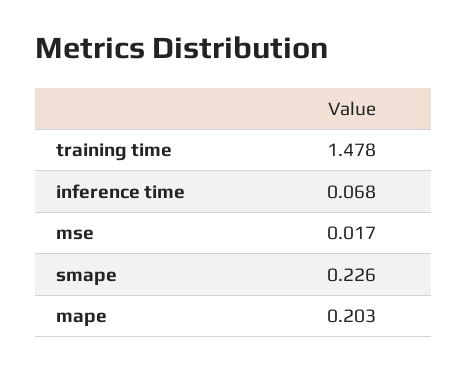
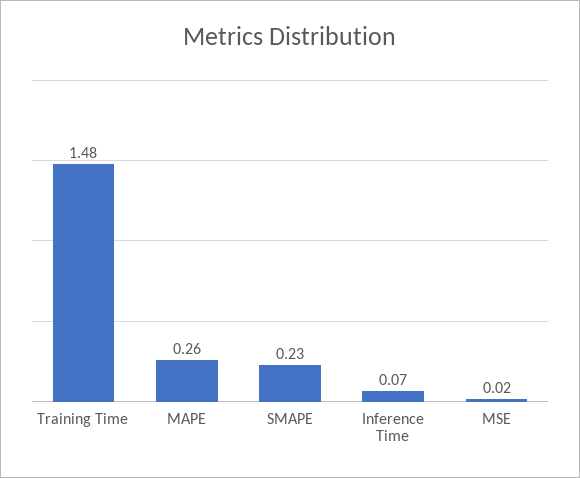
  {
    "training time": 1.478,
    "inference time": 0.068,
    "mse": 0.017,
    "smape": 0.226,
-   "mape": 0.203
+   "mape": 0.26
  }

